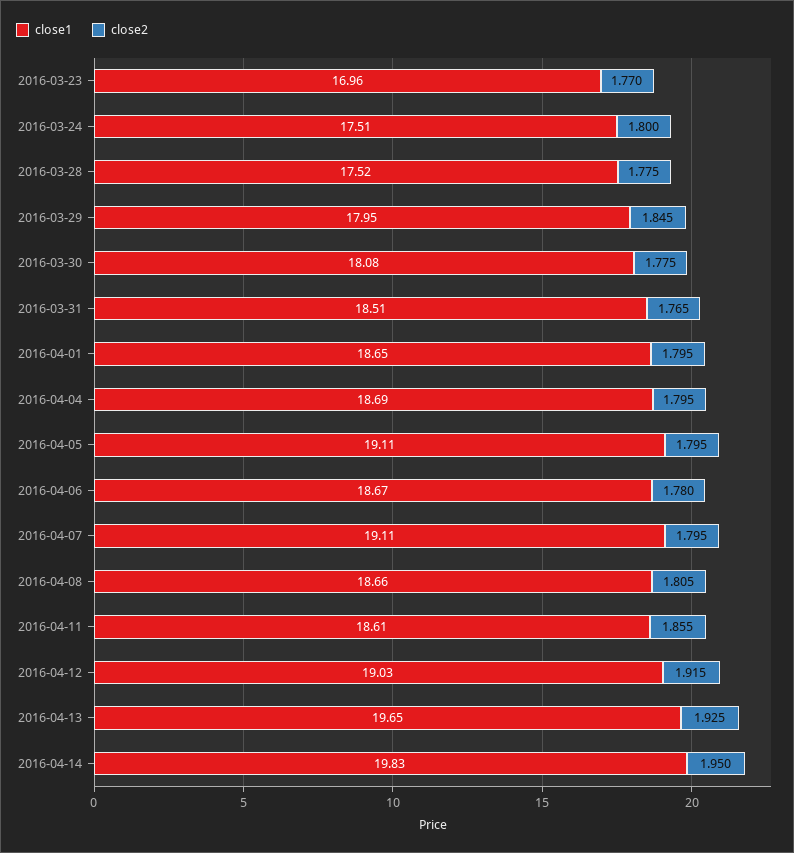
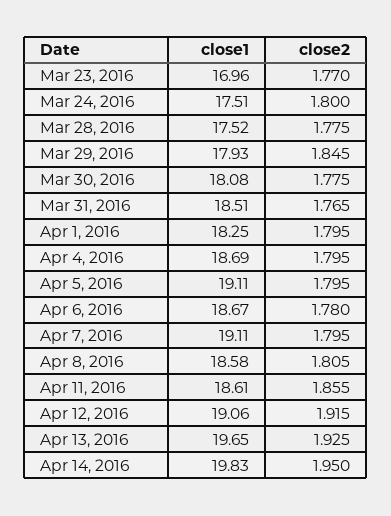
  {
    "close1": {
      "2016-03-23": 16.96,
      "2016-03-24": 17.51,
      "2016-03-28": 17.52,
-     "2016-03-29": 17.95,
+     "2016-03-29": 17.93,
      "2016-03-30": 18.08,
      "2016-03-31": 18.51,
-     "2016-04-01": 18.65,
+     "2016-04-01": 18.25,
      "2016-04-04": 18.69,
      "2016-04-05": 19.11,
      "2016-04-06": 18.67,
      "2016-04-07": 19.11,
-     "2016-04-08": 18.66,
+     "2016-04-08": 18.58,
      "2016-04-11": 18.61,
-     "2016-04-12": 19.03,
+     "2016-04-12": 19.06,
      "2016-04-13": 19.65,
      "2016-04-14": 19.83
    },
    "close2": {
      "2016-03-23": 1.77,
      "2016-03-24": 1.8,
      "2016-03-28": 1.775,
      "2016-03-29": 1.845,
      "2016-03-30": 1.775,
      "2016-03-31": 1.765,
      "2016-04-01": 1.795,
      "2016-04-04": 1.795,
      "2016-04-05": 1.795,
      "2016-04-06": 1.78,
      "2016-04-07": 1.795,
      "2016-04-08": 1.805,
      "2016-04-11": 1.855,
      "2016-04-12": 1.915,
      "2016-04-13": 1.925,
      "2016-04-14": 1.95
    }
  }

